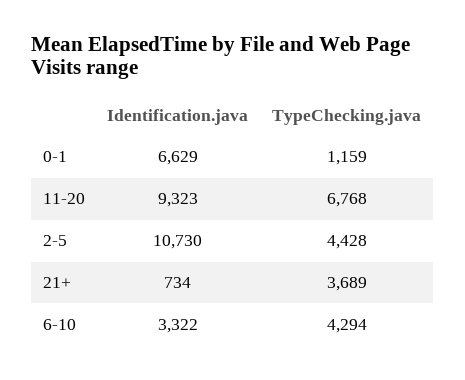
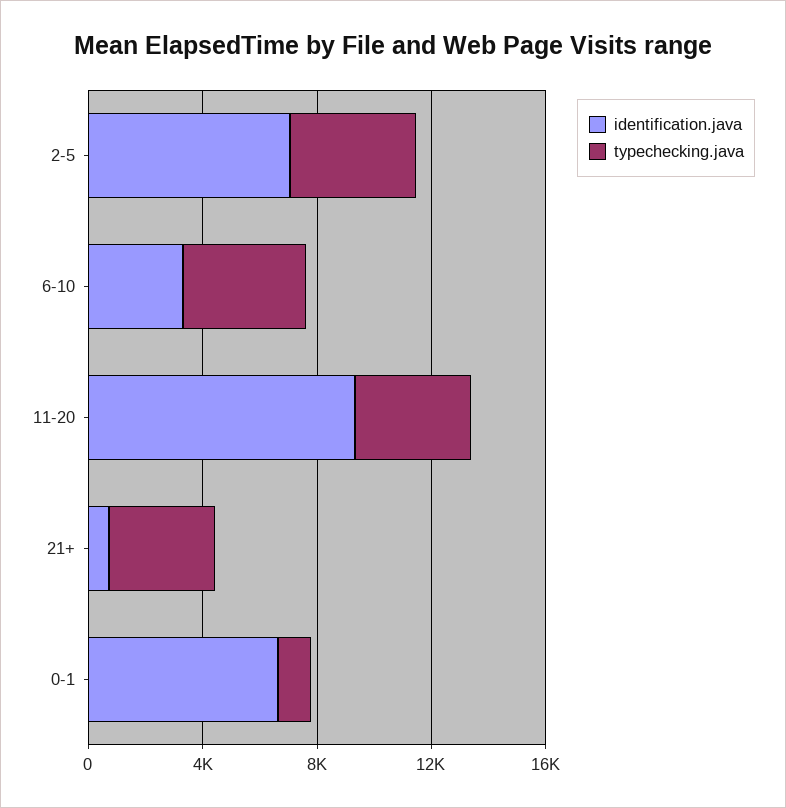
  {
    "Identification.java": {
      "0-1": 6629,
      "11-20": 9323,
-     "2-5": 10730,
+     "2-5": 7000,
      "21+": 734,
      "6-10": 3322
    },
    "TypeChecking.java": {
      "0-1": 1159,
-     "11-20": 6768,
+     "11-20": 4000,
      "2-5": 4428,
      "21+": 3689,
      "6-10": 4294
    }
  }

